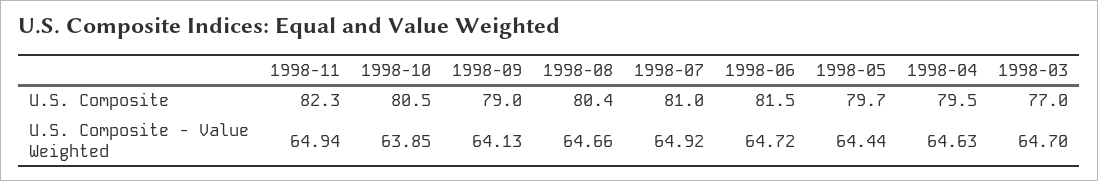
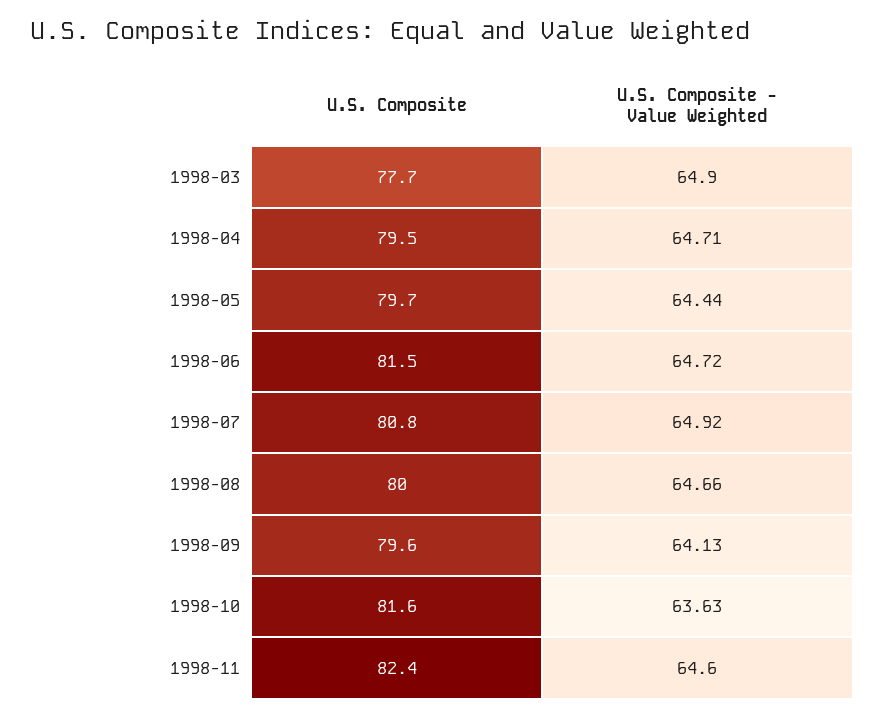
  {
    "1998-11": {
-     "U.S. Composite": 82.3,
+     "U.S. Composite": 82.4,
-     "U.S. Composite - Value Weighted": 64.94
+     "U.S. Composite - Value Weighted": 64.6
    },
    "1998-10": {
-     "U.S. Composite": 80.5,
+     "U.S. Composite": 81.6,
-     "U.S. Composite - Value Weighted": 63.85
+     "U.S. Composite - Value Weighted": 63.63
    },
    "1998-09": {
-     "U.S. Composite": 79,
+     "U.S. Composite": 79.6,
      "U.S. Composite - Value Weighted": 64.13
    },
    "1998-08": {
-     "U.S. Composite": 80.4,
+     "U.S. Composite": 80,
      "U.S. Composite - Value Weighted": 64.66
    },
    "1998-07": {
-     "U.S. Composite": 81,
+     "U.S. Composite": 80.8,
      "U.S. Composite - Value Weighted": 64.92
    },
    "1998-06": {
      "U.S. Composite": 81.5,
      "U.S. Composite - Value Weighted": 64.72
    },
    "1998-05": {
      "U.S. Composite": 79.7,
      "U.S. Composite - Value Weighted": 64.44
    },
    "1998-04": {
      "U.S. Composite": 79.5,
-     "U.S. Composite - Value Weighted": 64.63
+     "U.S. Composite - Value Weighted": 64.71
    },
    "1998-03": {
-     "U.S. Composite": 77,
+     "U.S. Composite": 77.7,
-     "U.S. Composite - Value Weighted": 64.7
+     "U.S. Composite - Value Weighted": 64.9
    }
  }

